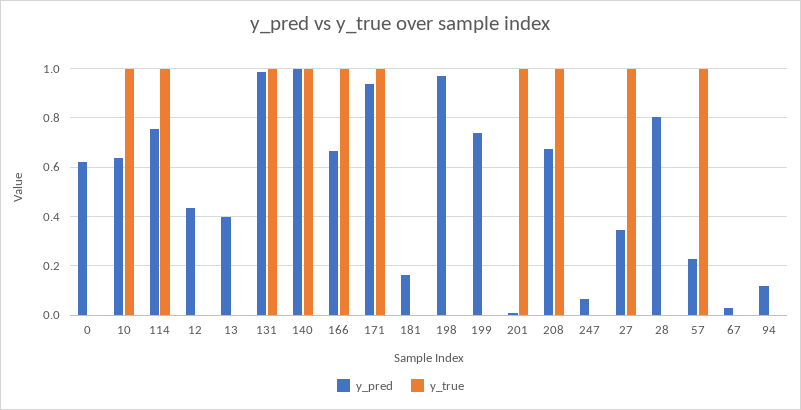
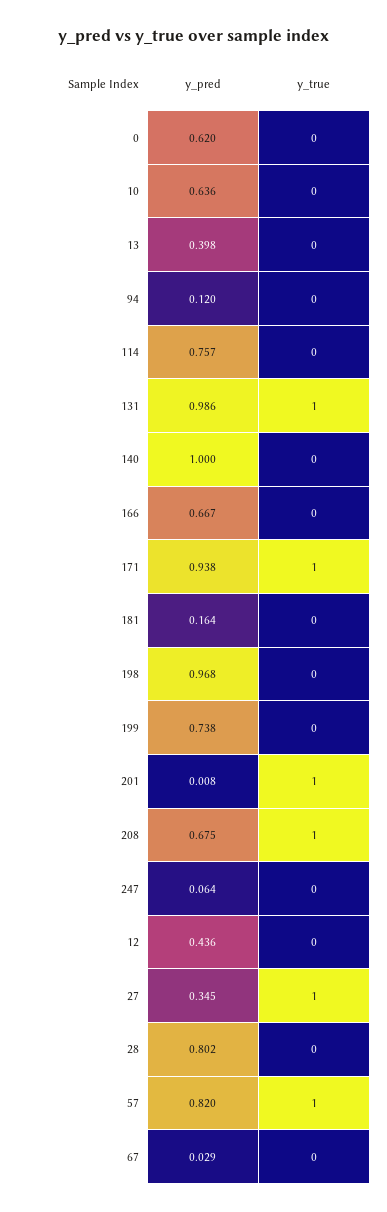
  {
    "y_pred": {
      "0": 0.62,
      "10": 0.636,
      "114": 0.757,
      "12": 0.436,
      "13": 0.398,
      "131": 0.986,
      "140": 1,
      "166": 0.667,
      "171": 0.938,
      "181": 0.164,
      "198": 0.968,
      "199": 0.738,
      "201": 0.008,
      "208": 0.675,
      "247": 0.064,
      "27": 0.345,
      "28": 0.802,
-     "57": 0.225,
+     "57": 0.82,
      "67": 0.029,
      "94": 0.12
    },
    "y_true": {
      "0": 0,
-     "10": 1,
+     "10": 0,
-     "114": 1,
+     "114": 0,
      "12": 0,
      "13": 0,
      "131": 1,
-     "140": 1,
+     "140": 0,
-     "166": 1,
+     "166": 0,
      "171": 1,
      "181": 0,
      "198": 0,
      "199": 0,
      "201": 1,
      "208": 1,
      "247": 0,
      "27": 1,
      "28": 0,
      "57": 1,
      "67": 0,
      "94": 0
    }
  }

